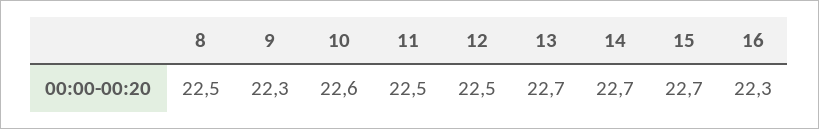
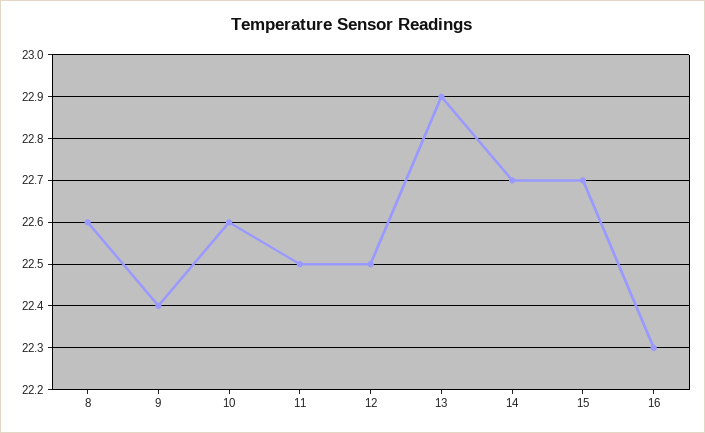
  {
-   "8": 22.5,
+   "8": 22.6,
-   "9": 22.3,
+   "9": 22.4,
    "10": 22.6,
    "11": 22.5,
    "12": 22.5,
-   "13": 22.7,
+   "13": 22.9,
    "14": 22.7,
    "15": 22.7,
    "16": 22.3
  }

